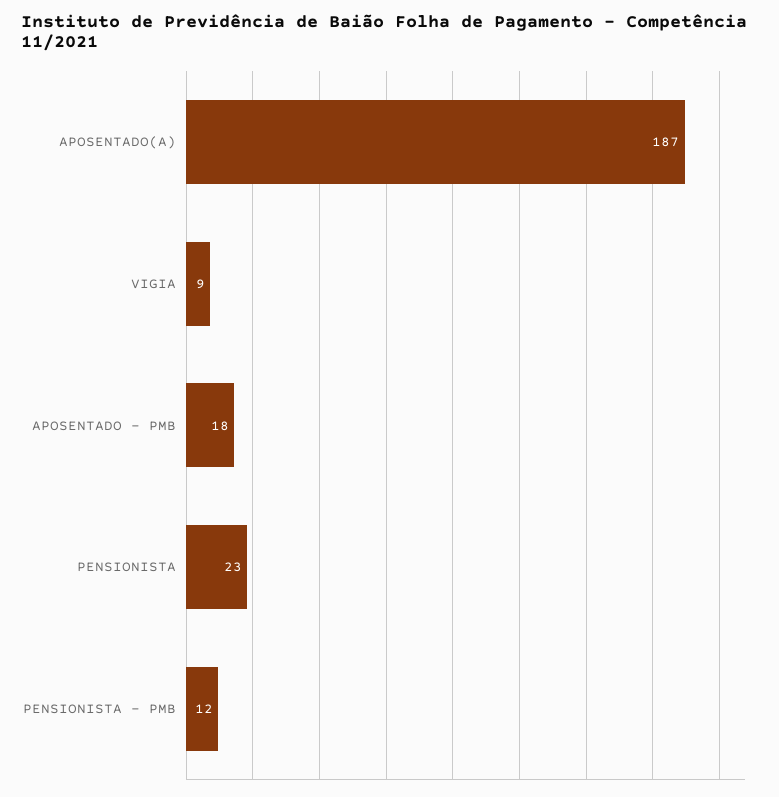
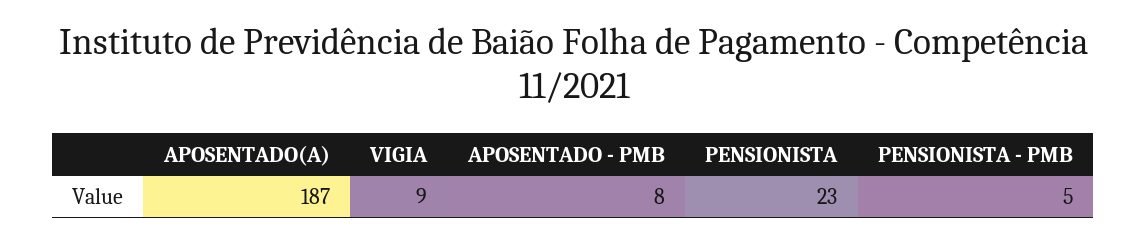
  {
    "APOSENTADO(A)": 187,
    "VIGIA": 9,
-   "APOSENTADO - PMB": 18,
+   "APOSENTADO - PMB": 8,
    "PENSIONISTA": 23,
-   "PENSIONISTA - PMB": 12
+   "PENSIONISTA - PMB": 5
  }

